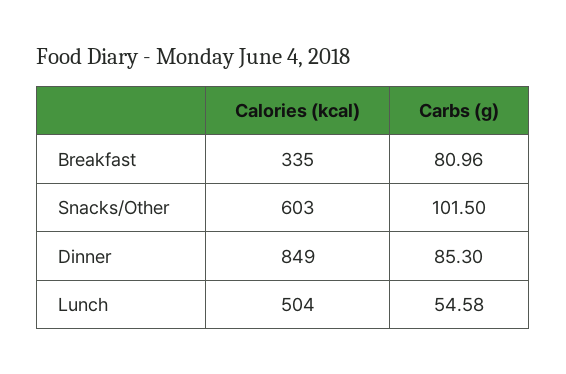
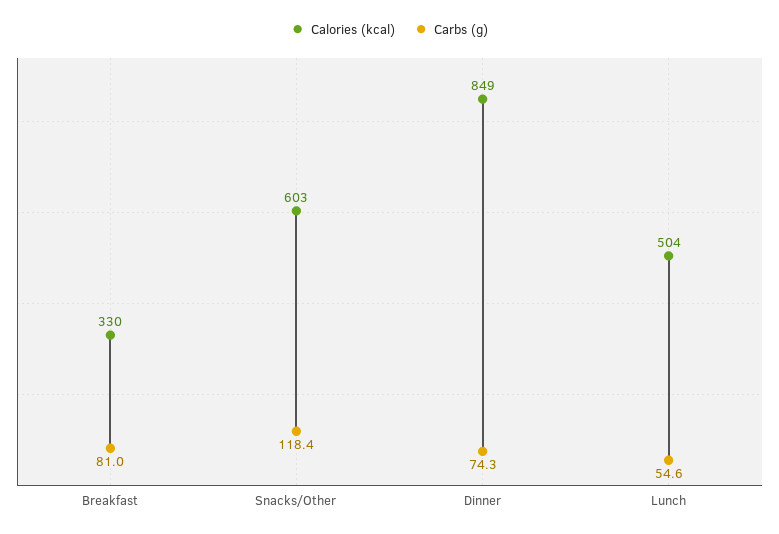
  {
    "Calories (kcal)": {
-     "Breakfast": 335,
+     "Breakfast": 330,
      "Snacks/Other": 603,
      "Dinner": 849,
      "Lunch": 504
    },
    "Carbs (g)": {
      "Breakfast": 80.96,
-     "Snacks/Other": 101.5,
+     "Snacks/Other": 118.4,
-     "Dinner": 85.3,
+     "Dinner": 74.3,
      "Lunch": 54.58
    }
  }

